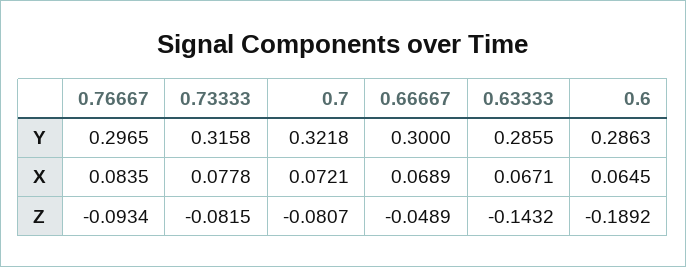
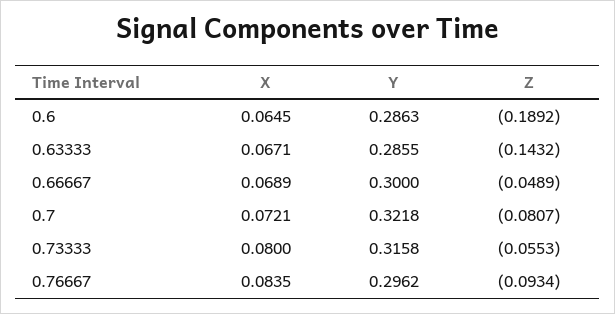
  {
    "0.76667": {
-     "Y": 0.2965,
+     "Y": 0.2962,
      "X": 0.0835,
      "Z": -0.0934
    },
    "0.73333": {
      "Y": 0.3158,
-     "X": 0.0778,
+     "X": 0.08,
-     "Z": -0.0815
+     "Z": -0.0553
    },
    "0.7": {
      "Y": 0.3218,
      "X": 0.0721,
      "Z": -0.0807
    },
    "0.66667": {
      "Y": 0.3,
      "X": 0.0689,
      "Z": -0.0489
    },
    "0.63333": {
      "Y": 0.2855,
      "X": 0.0671,
      "Z": -0.1432
    },
    "0.6": {
      "Y": 0.2863,
      "X": 0.0645,
      "Z": -0.1892
    }
  }

